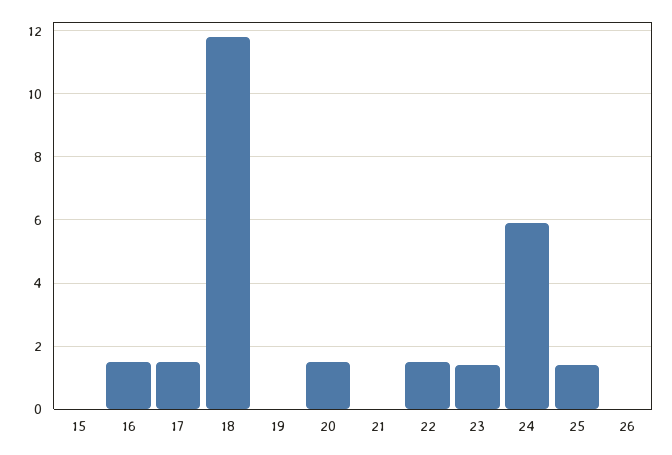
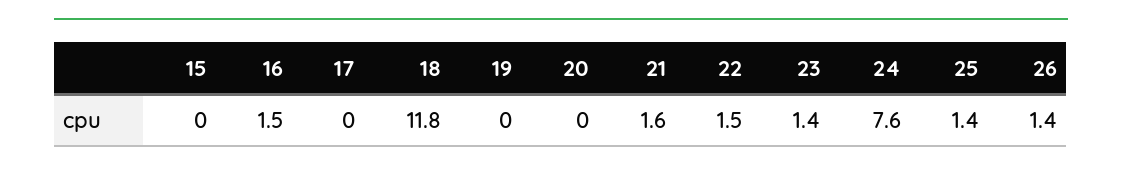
  {
    "15": 0,
    "16": 1.5,
-   "17": 1.5,
+   "17": 0,
    "18": 11.8,
    "19": 0,
-   "20": 1.5,
+   "20": 0,
-   "21": 0,
+   "21": 1.6,
    "22": 1.5,
    "23": 1.4,
-   "24": 6,
+   "24": 7.6,
    "25": 1.4,
-   "26": 0
+   "26": 1.4
  }

